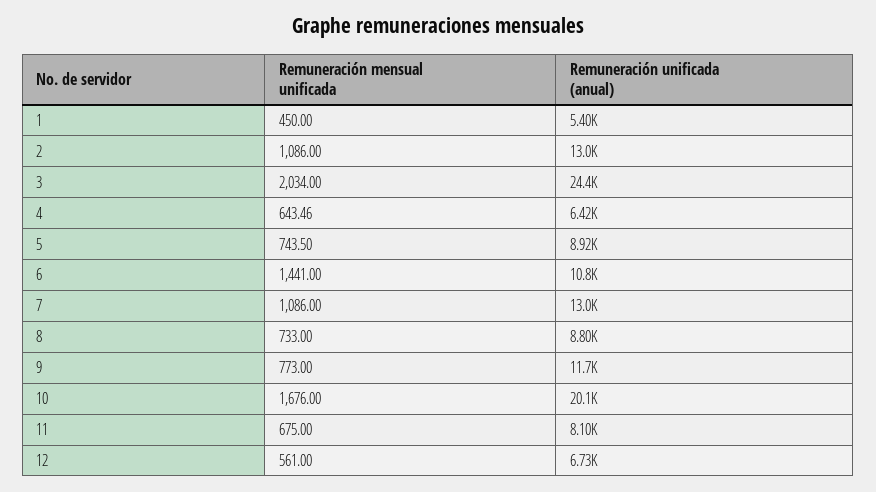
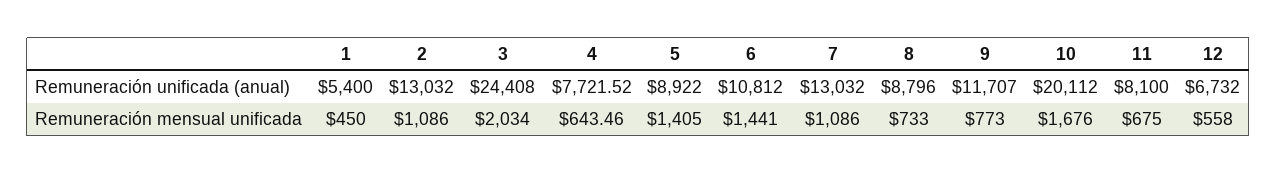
  {
    "Remuneración mensual unificada": {
      "1": 450,
      "2": 1086,
      "3": 2034,
      "4": 643.46,
-     "5": 743.5,
+     "5": 1405,
      "6": 1441,
      "7": 1086,
      "8": 733,
      "9": 773,
      "10": 1676,
      "11": 675,
-     "12": 561
+     "12": 558
    },
    "Remuneración unificada (anual)": {
      "1": 5400,
      "2": 13032,
      "3": 24408,
-     "4": 6420,
+     "4": 7721.52,
      "5": 8922,
      "6": 10812,
      "7": 13032,
      "8": 8796,
      "9": 11707,
      "10": 20112,
      "11": 8100,
      "12": 6732
    }
  }

